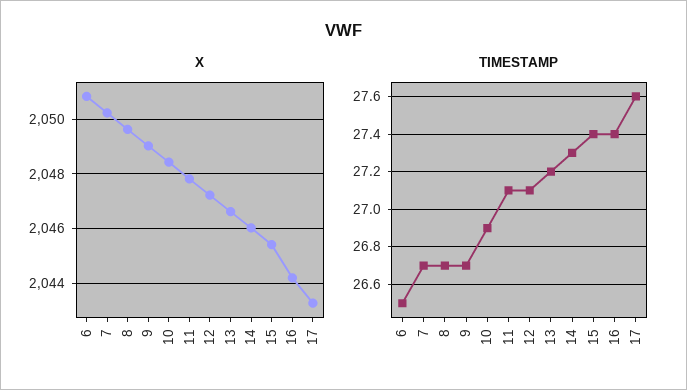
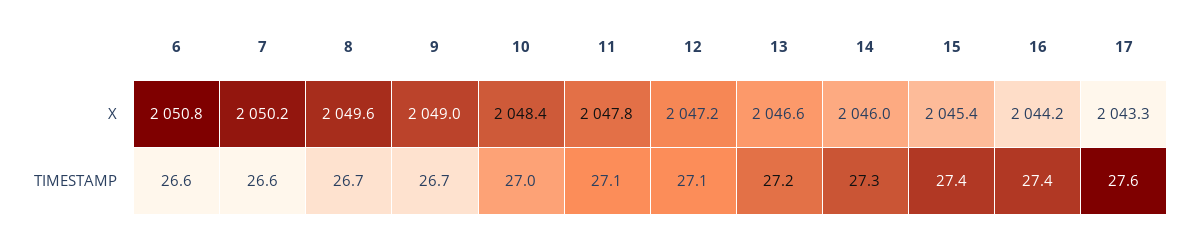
  {
    "X": {
      "6": 2050.8,
      "7": 2050.2,
      "8": 2049.6,
      "9": 2049,
      "10": 2048.4,
      "11": 2047.8,
      "12": 2047.2,
      "13": 2046.6,
      "14": 2046,
      "15": 2045.4,
      "16": 2044.2,
      "17": 2043.3
    },
    "TIMESTAMP": {
-     "6": 26.5,
+     "6": 26.6,
-     "7": 26.7,
+     "7": 26.6,
      "8": 26.7,
      "9": 26.7,
-     "10": 26.9,
+     "10": 27,
      "11": 27.1,
      "12": 27.1,
      "13": 27.2,
      "14": 27.3,
      "15": 27.4,
      "16": 27.4,
      "17": 27.6
    }
  }

